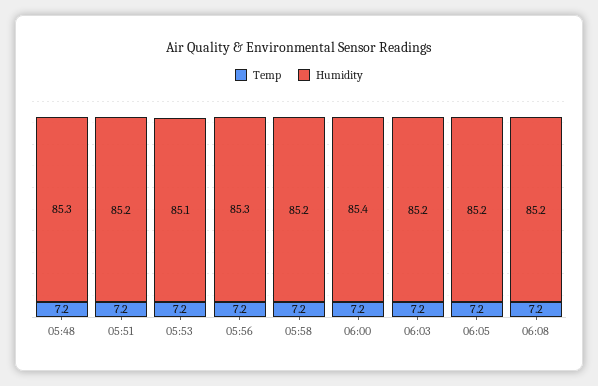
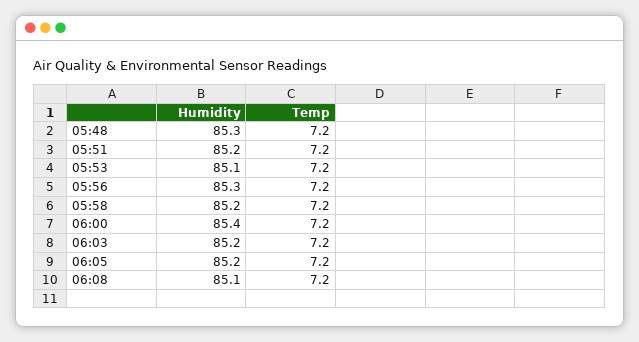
  {
    "Temp": {
      "05:48": 7.2,
      "05:51": 7.2,
      "05:53": 7.2,
      "05:56": 7.2,
      "05:58": 7.2,
      "06:00": 7.2,
      "06:03": 7.2,
      "06:05": 7.2,
      "06:08": 7.2
    },
    "Humidity": {
      "05:48": 85.3,
      "05:51": 85.2,
      "05:53": 85.1,
      "05:56": 85.3,
      "05:58": 85.2,
      "06:00": 85.4,
      "06:03": 85.2,
      "06:05": 85.2,
-     "06:08": 85.2
+     "06:08": 85.1
    }
  }

